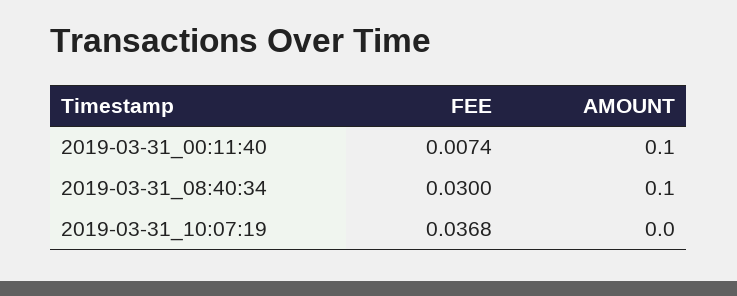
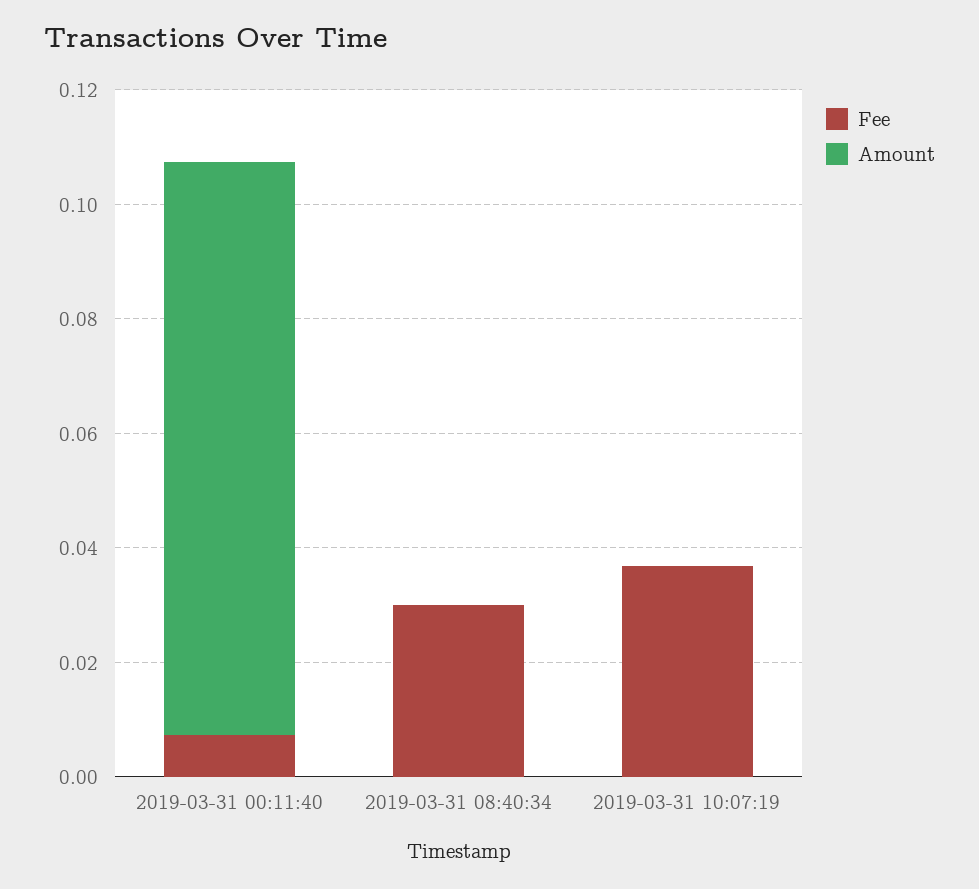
  {
    "FEE": {
      "2019-03-31_00:11:40": 0.0074,
      "2019-03-31_08:40:34": 0.03,
      "2019-03-31_10:07:19": 0.0368
    },
    "AMOUNT": {
      "2019-03-31_00:11:40": 0.1,
-     "2019-03-31_08:40:34": 0.1,
+     "2019-03-31_08:40:34": 0,
      "2019-03-31_10:07:19": 0
    }
  }

